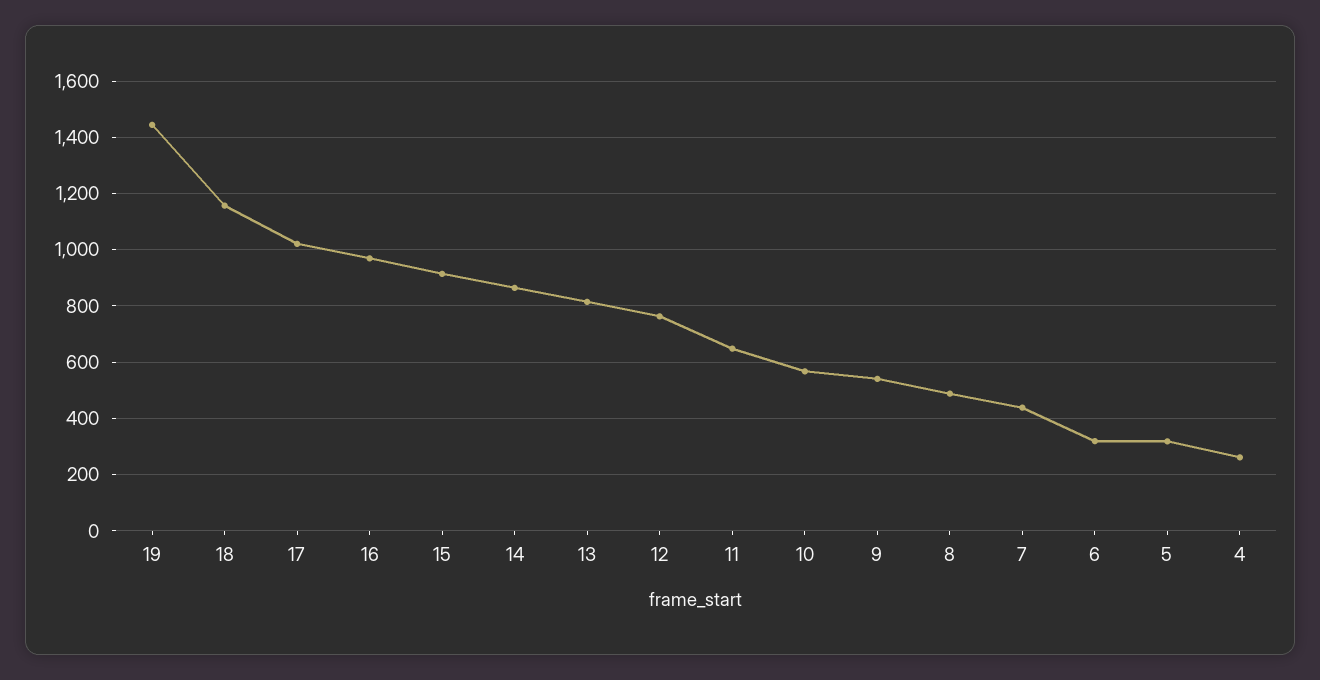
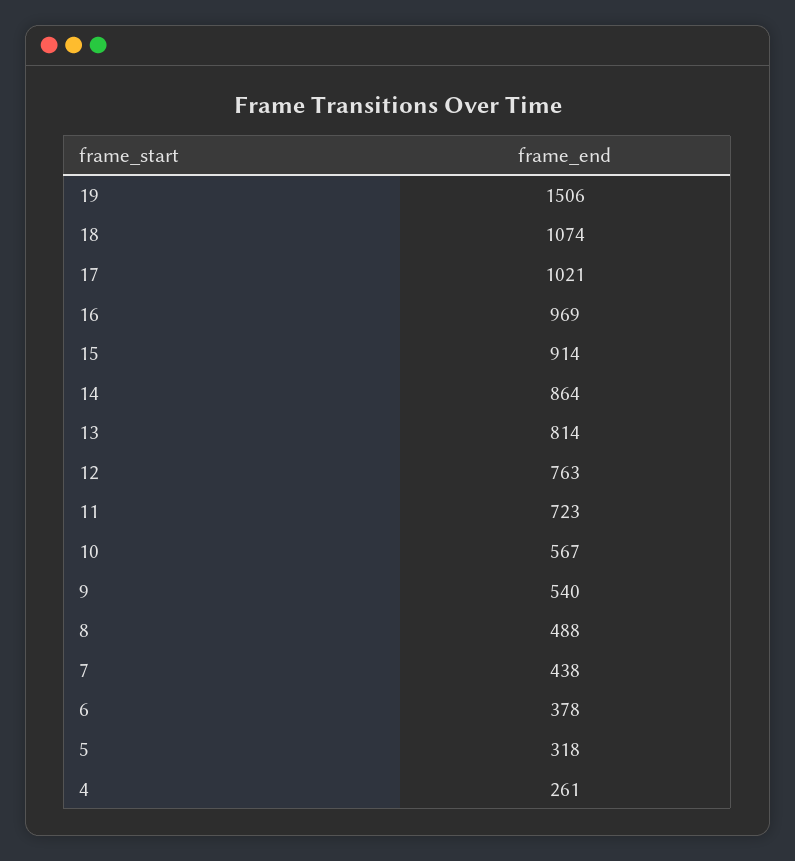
  {
-   "19": 1450,
+   "19": 1506,
-   "18": 1150,
+   "18": 1074,
    "17": 1021,
    "16": 969,
    "15": 914,
    "14": 864,
    "13": 814,
    "12": 763,
-   "11": 650,
+   "11": 723,
    "10": 567,
    "9": 540,
    "8": 488,
    "7": 438,
-   "6": 325,
+   "6": 378,
    "5": 318,
    "4": 261
  }

